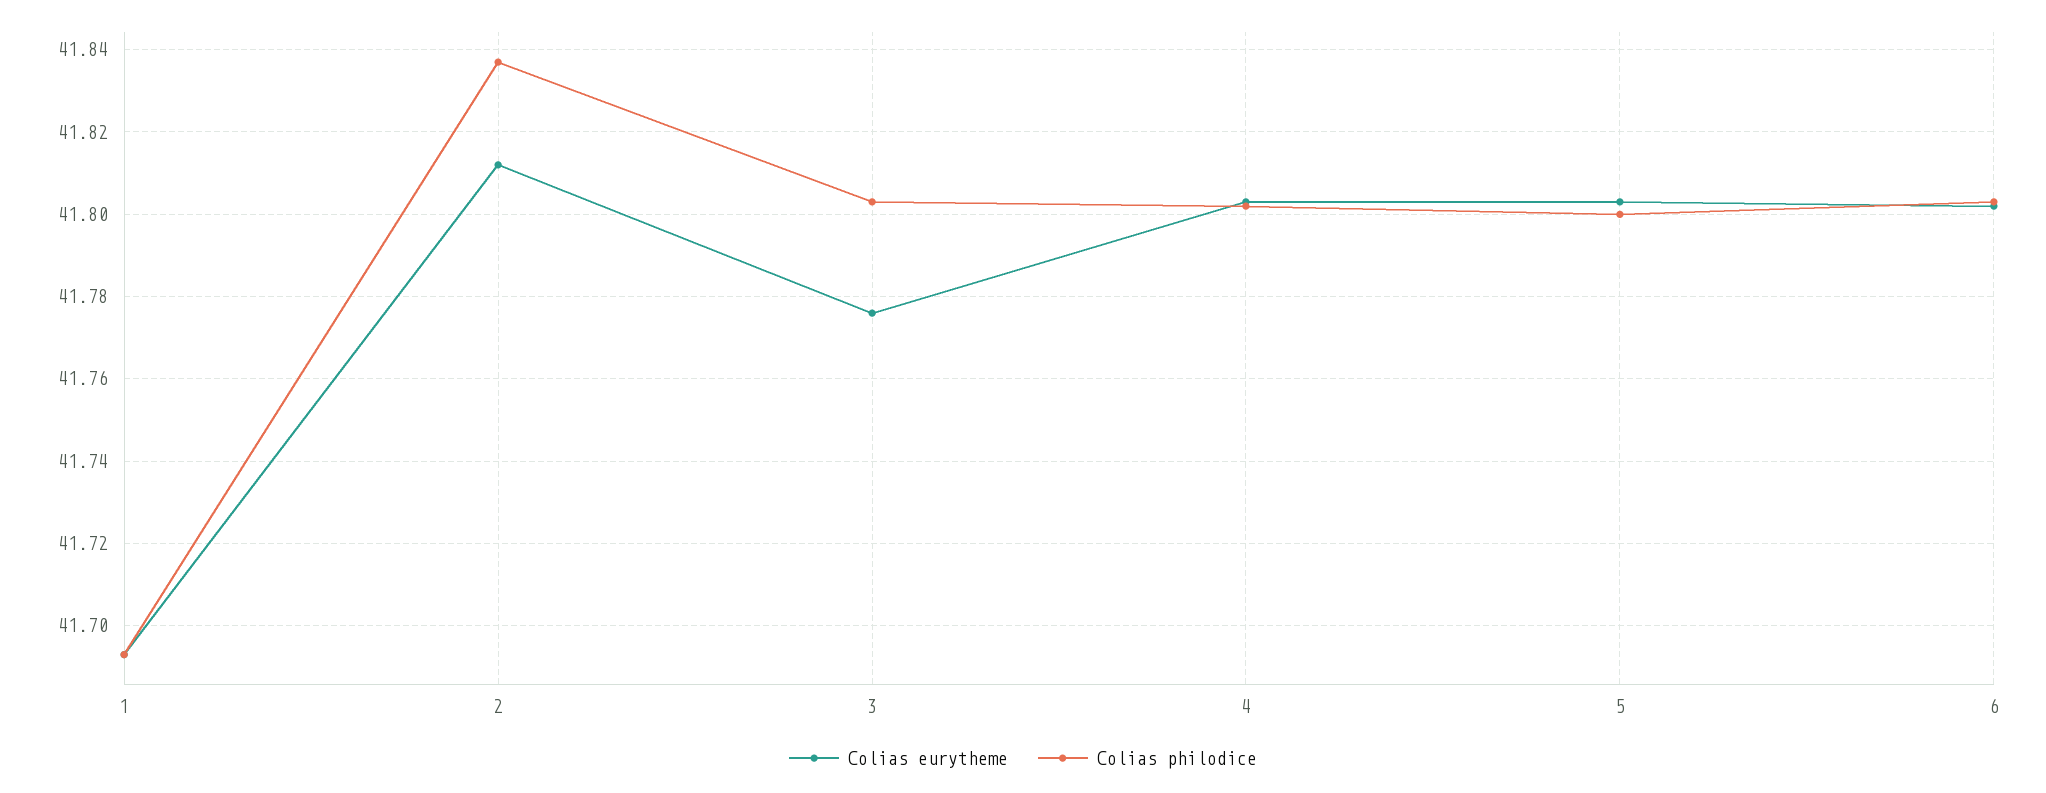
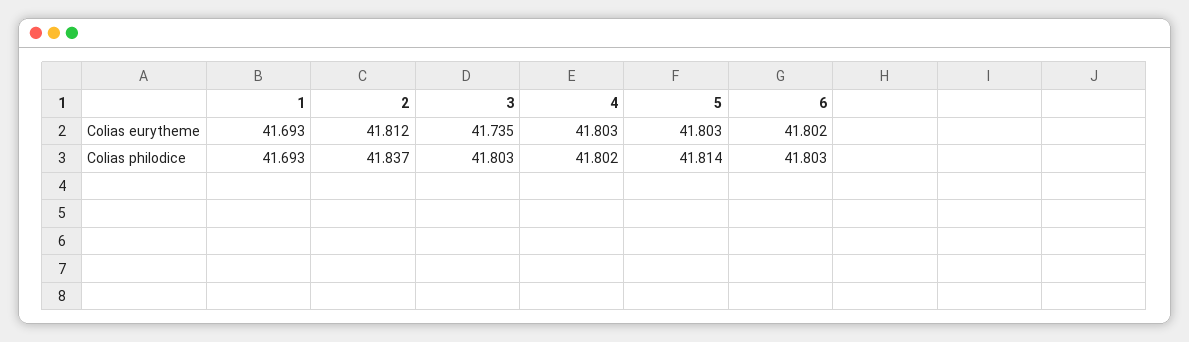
  {
    "Colias eurytheme": {
      "1": 41.693,
      "2": 41.812,
-     "3": 41.775,
+     "3": 41.735,
      "4": 41.803,
      "5": 41.803,
      "6": 41.802
    },
    "Colias philodice": {
      "1": 41.693,
      "2": 41.837,
      "3": 41.803,
      "4": 41.802,
-     "5": 41.8,
+     "5": 41.814,
      "6": 41.803
    }
  }

